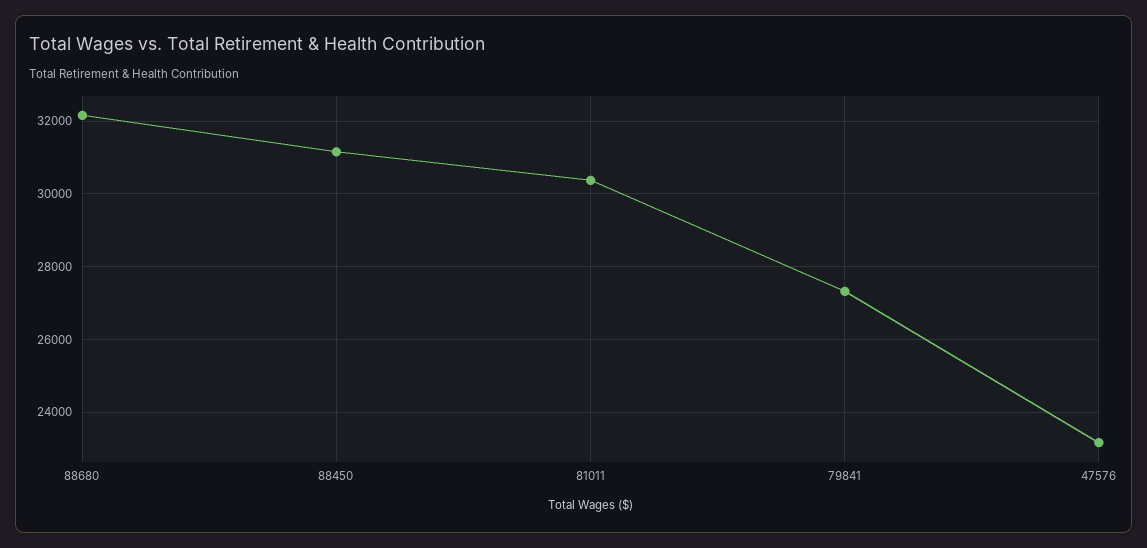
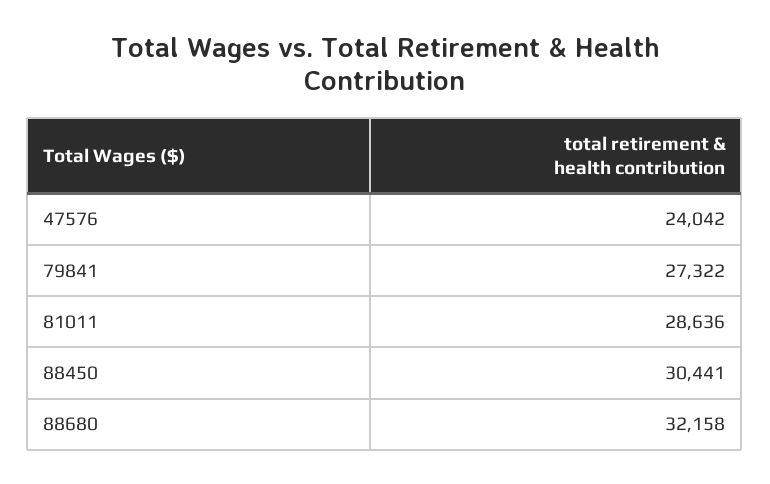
  {
    "88680": 32158,
-   "88450": 31200,
+   "88450": 30441,
-   "81011": 30400,
+   "81011": 28636,
    "79841": 27322,
-   "47576": 23200
+   "47576": 24042
  }

